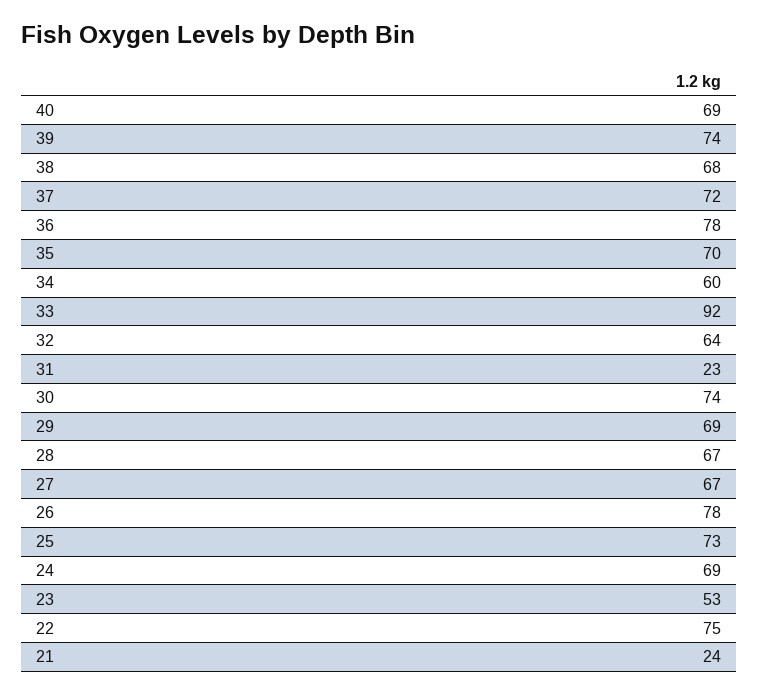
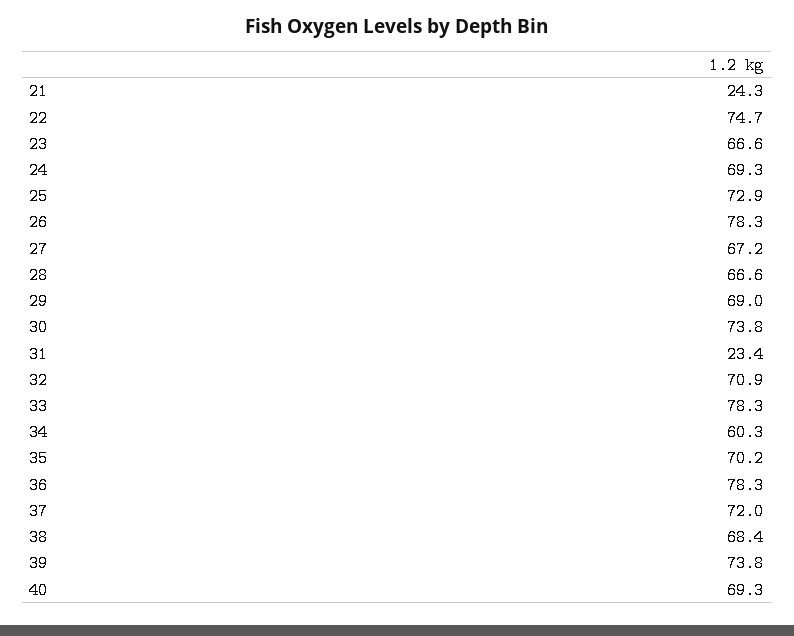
  {
    "40": 69.3,
    "39": 73.8,
    "38": 68.4,
    "37": 72,
    "36": 78.3,
    "35": 70.2,
    "34": 60.3,
-   "33": 92,
+   "33": 78.3,
-   "32": 64,
+   "32": 70.9,
    "31": 23.4,
    "30": 73.8,
    "29": 69,
    "28": 66.6,
    "27": 67.2,
    "26": 78.3,
    "25": 72.9,
    "24": 69.3,
-   "23": 53,
+   "23": 66.6,
    "22": 74.7,
    "21": 24.3
  }

